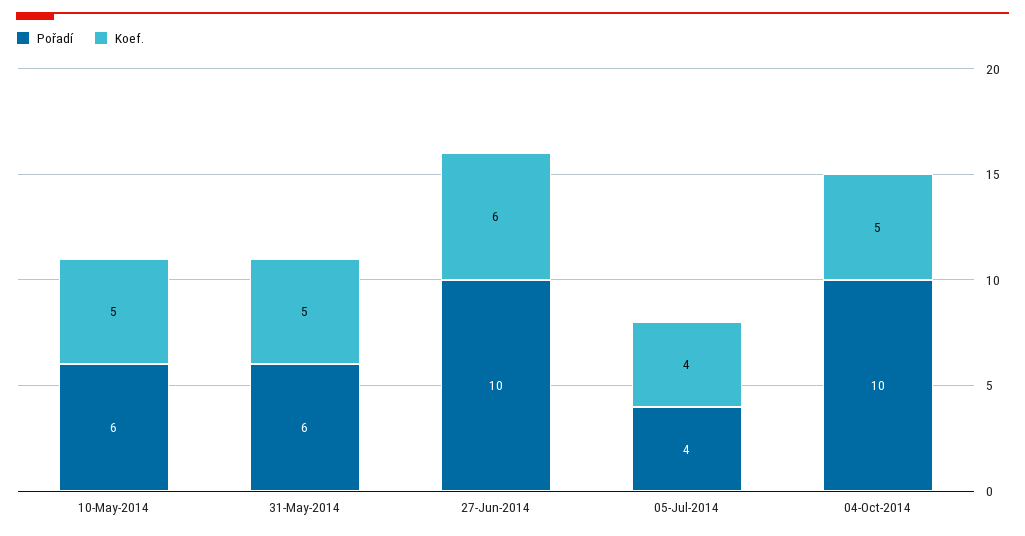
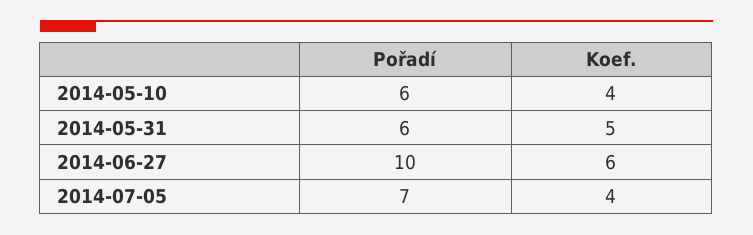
  {
    "Pořadí": {
      "10-May-2014": 6,
      "31-May-2014": 6,
      "27-Jun-2014": 10,
-     "05-Jul-2014": 4,
+     "05-Jul-2014": 7
-     "04-Oct-2014": 10
    },
    "Koef.": {
-     "10-May-2014": 5,
+     "10-May-2014": 4,
      "31-May-2014": 5,
      "27-Jun-2014": 6,
-     "05-Jul-2014": 4,
+     "05-Jul-2014": 4
-     "04-Oct-2014": 5
    }
  }

